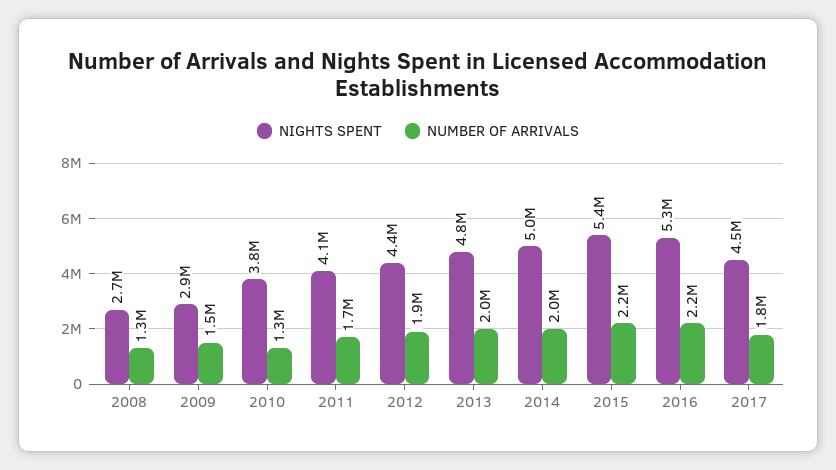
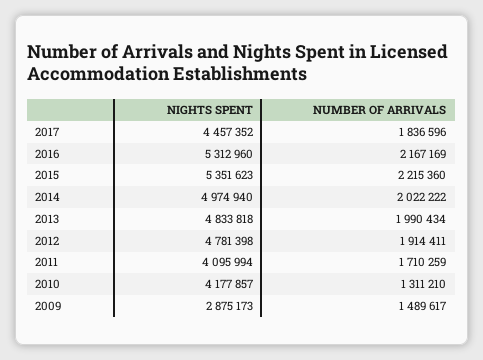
  {
    "NIGHTS SPENT": {
-     "2008": 2700000,
      "2009": 2875173,
-     "2010": 3800000,
+     "2010": 4177857,
      "2011": 4095994,
-     "2012": 4400000,
+     "2012": 4781398,
      "2013": 4833818,
      "2014": 4974940,
      "2015": 5351623,
      "2016": 5312960,
      "2017": 4457352
    },
    "NUMBER OF ARRIVALS": {
-     "2008": 1300000,
      "2009": 1489617,
      "2010": 1311210,
      "2011": 1710259,
      "2012": 1914411,
      "2013": 1990434,
      "2014": 2022222,
      "2015": 2215360,
      "2016": 2167169,
      "2017": 1836596
    }
  }

